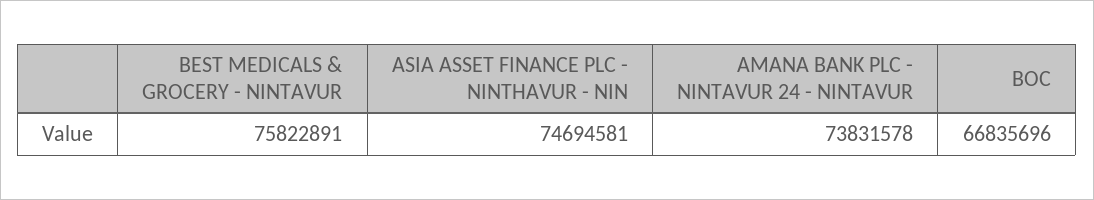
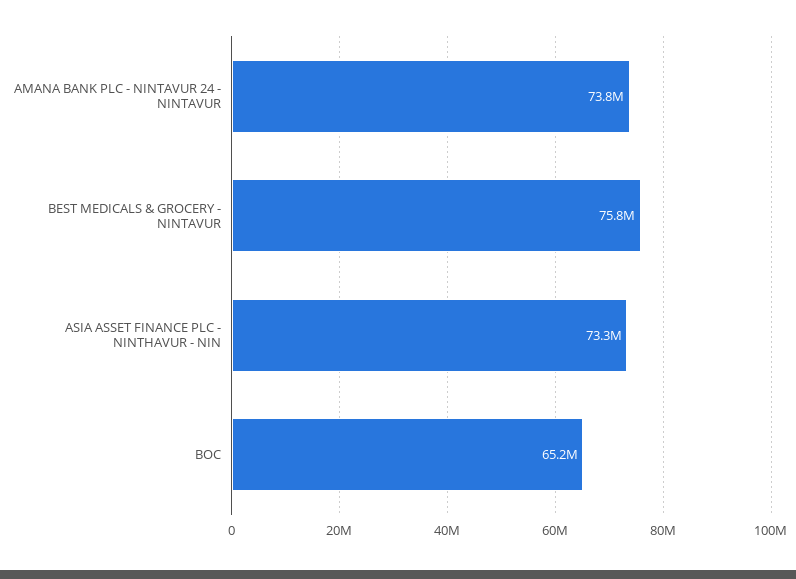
  {
    "BEST MEDICALS & GROCERY - NINTAVUR": 75822891,
-   "ASIA ASSET FINANCE PLC - NINTHAVUR - NIN": 74694581,
+   "ASIA ASSET FINANCE PLC - NINTHAVUR - NIN": 73300000,
    "AMANA BANK PLC - NINTAVUR 24 - NINTAVUR": 73831578,
-   "BOC": 66835696
+   "BOC": 65200000
  }

